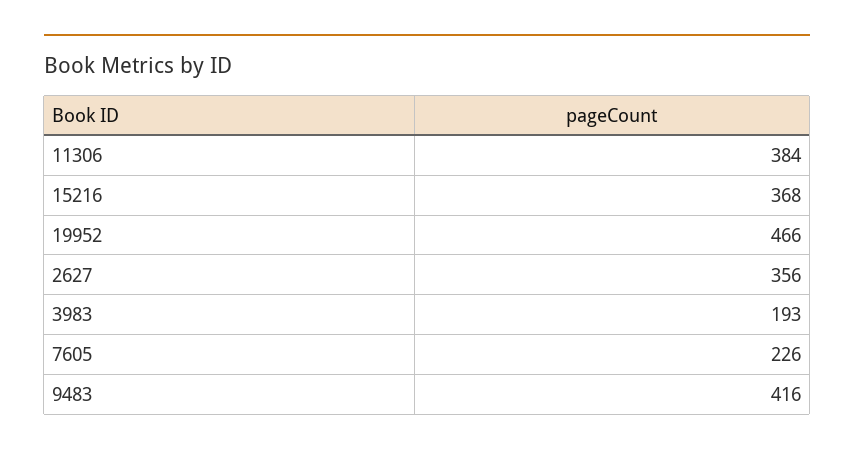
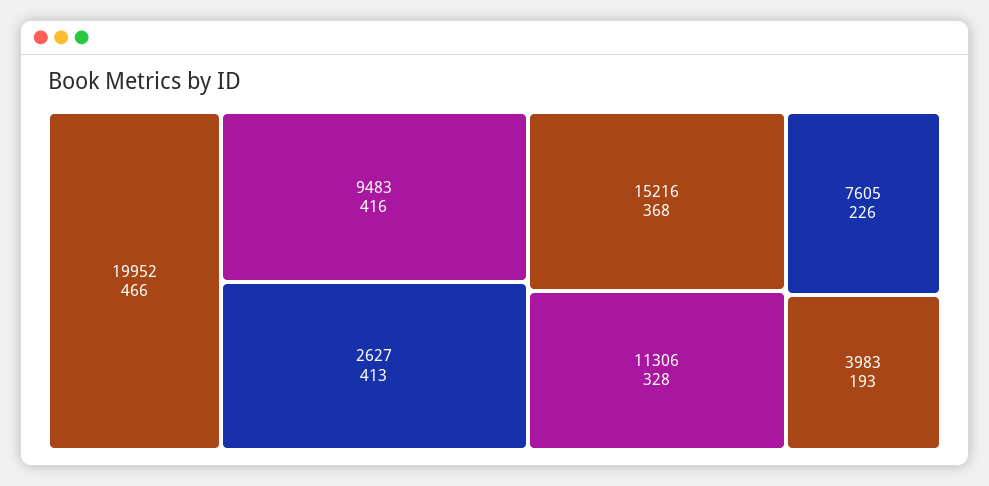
  {
-   "11306": 384,
+   "11306": 328,
    "15216": 368,
    "19952": 466,
-   "2627": 356,
+   "2627": 413,
    "3983": 193,
    "7605": 226,
    "9483": 416
  }

